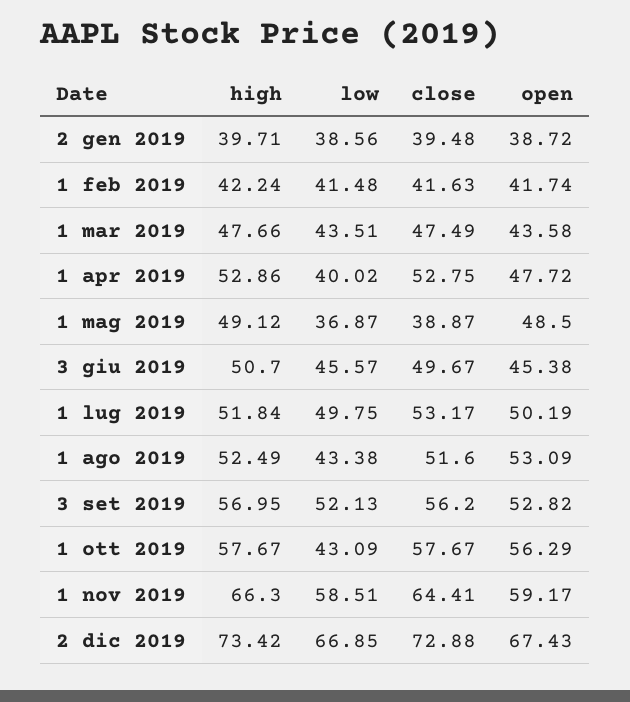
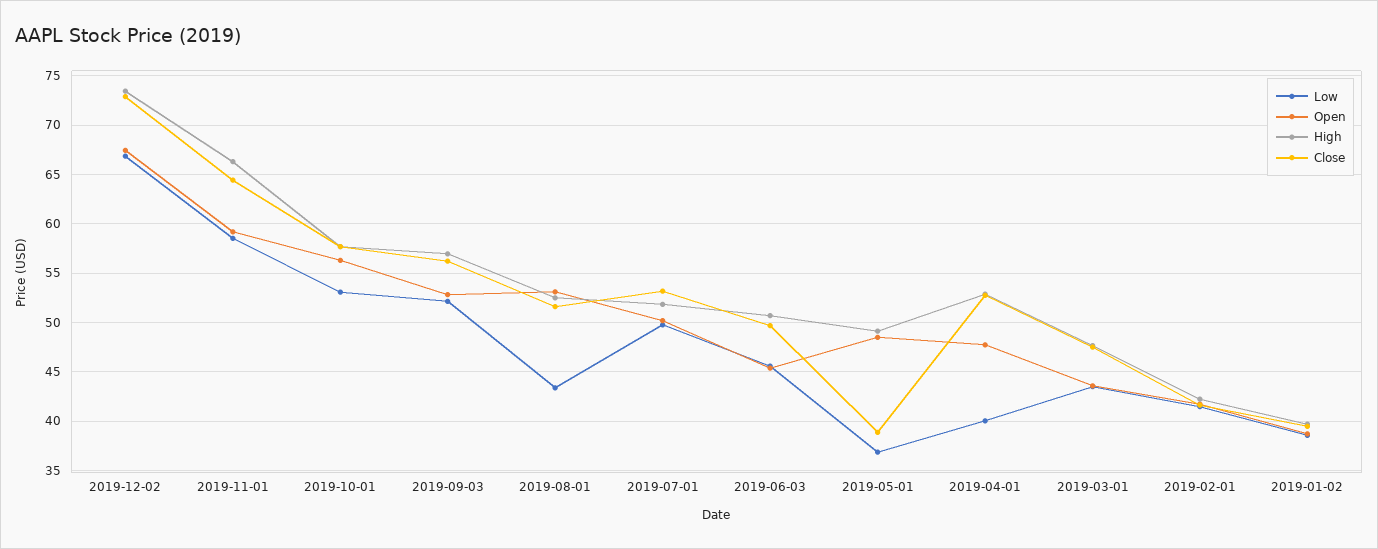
  {
    "high": {
      "2 gen 2019": 39.71,
      "1 feb 2019": 42.24,
      "1 mar 2019": 47.66,
      "1 apr 2019": 52.86,
      "1 mag 2019": 49.12,
      "3 giu 2019": 50.7,
      "1 lug 2019": 51.84,
      "1 ago 2019": 52.49,
      "3 set 2019": 56.95,
      "1 ott 2019": 57.67,
      "1 nov 2019": 66.3,
      "2 dic 2019": 73.42
    },
    "low": {
      "2 gen 2019": 38.56,
      "1 feb 2019": 41.48,
      "1 mar 2019": 43.51,
      "1 apr 2019": 40.02,
      "1 mag 2019": 36.87,
      "3 giu 2019": 45.57,
      "1 lug 2019": 49.75,
      "1 ago 2019": 43.38,
      "3 set 2019": 52.13,
-     "1 ott 2019": 43.09,
+     "1 ott 2019": 53,
      "1 nov 2019": 58.51,
      "2 dic 2019": 66.85
    },
    "close": {
      "2 gen 2019": 39.48,
      "1 feb 2019": 41.63,
      "1 mar 2019": 47.49,
      "1 apr 2019": 52.75,
      "1 mag 2019": 38.87,
      "3 giu 2019": 49.67,
      "1 lug 2019": 53.17,
      "1 ago 2019": 51.6,
      "3 set 2019": 56.2,
      "1 ott 2019": 57.67,
      "1 nov 2019": 64.41,
      "2 dic 2019": 72.88
    },
    "open": {
      "2 gen 2019": 38.72,
      "1 feb 2019": 41.74,
      "1 mar 2019": 43.58,
      "1 apr 2019": 47.72,
      "1 mag 2019": 48.5,
      "3 giu 2019": 45.38,
      "1 lug 2019": 50.19,
      "1 ago 2019": 53.09,
      "3 set 2019": 52.82,
      "1 ott 2019": 56.29,
      "1 nov 2019": 59.17,
      "2 dic 2019": 67.43
    }
  }

